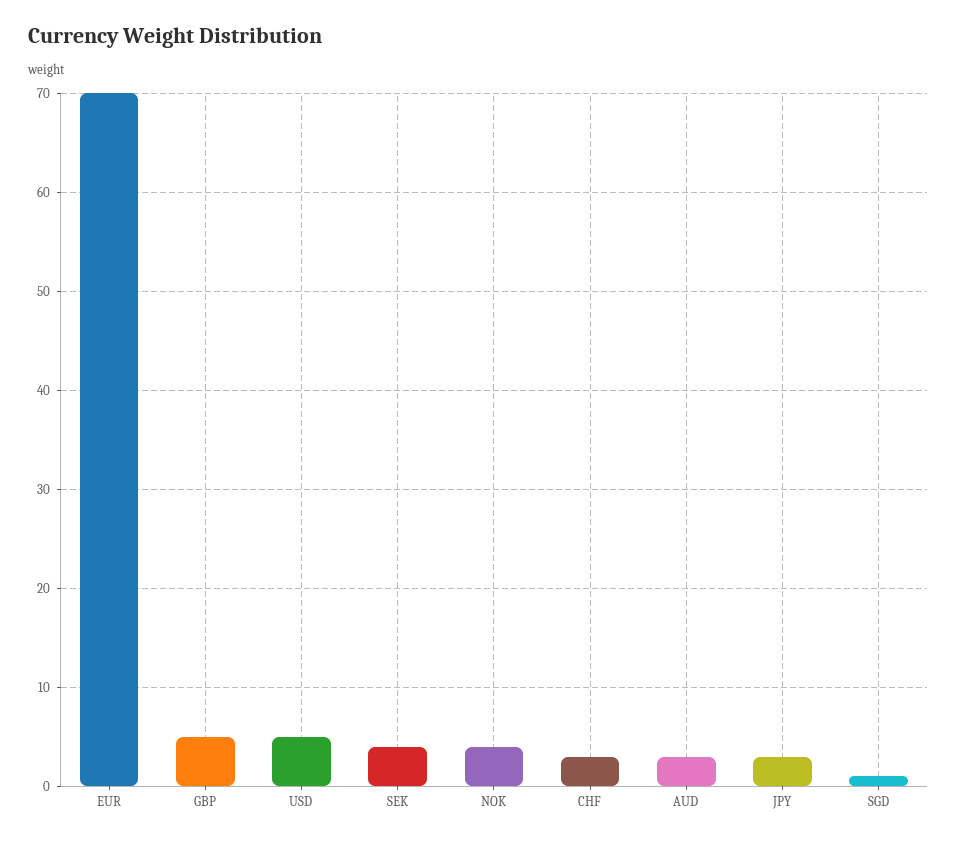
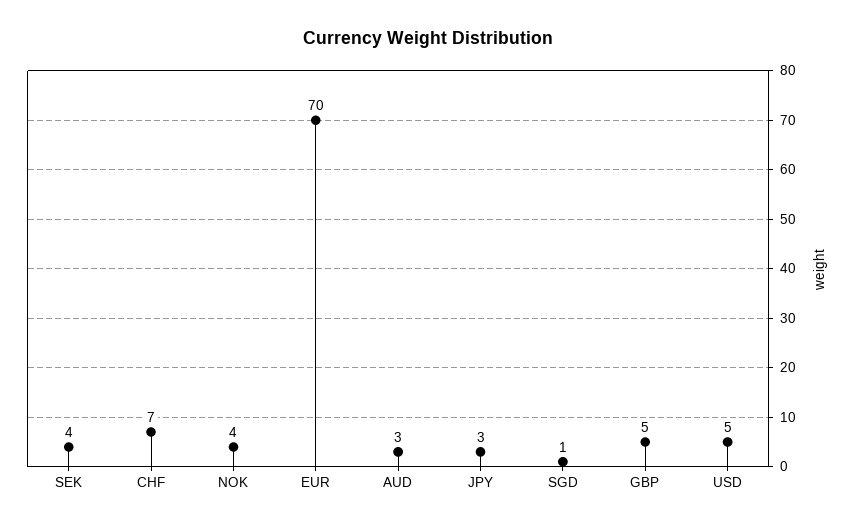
  {
    "EUR": 70,
    "GBP": 5,
    "USD": 5,
    "SEK": 4,
    "NOK": 4,
-   "CHF": 3,
+   "CHF": 7,
    "AUD": 3,
    "JPY": 3,
    "SGD": 1
  }

